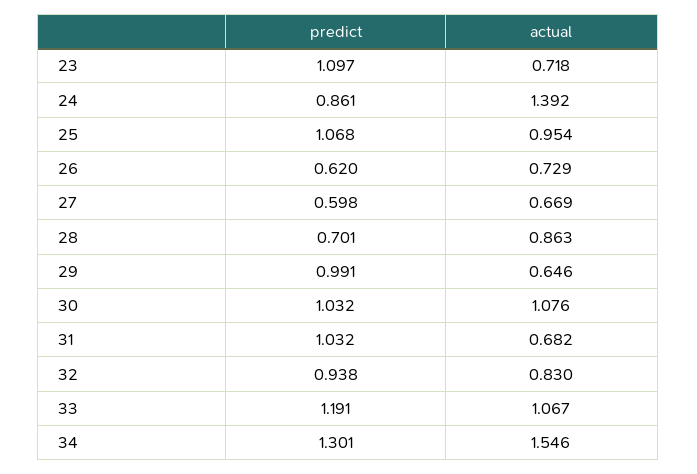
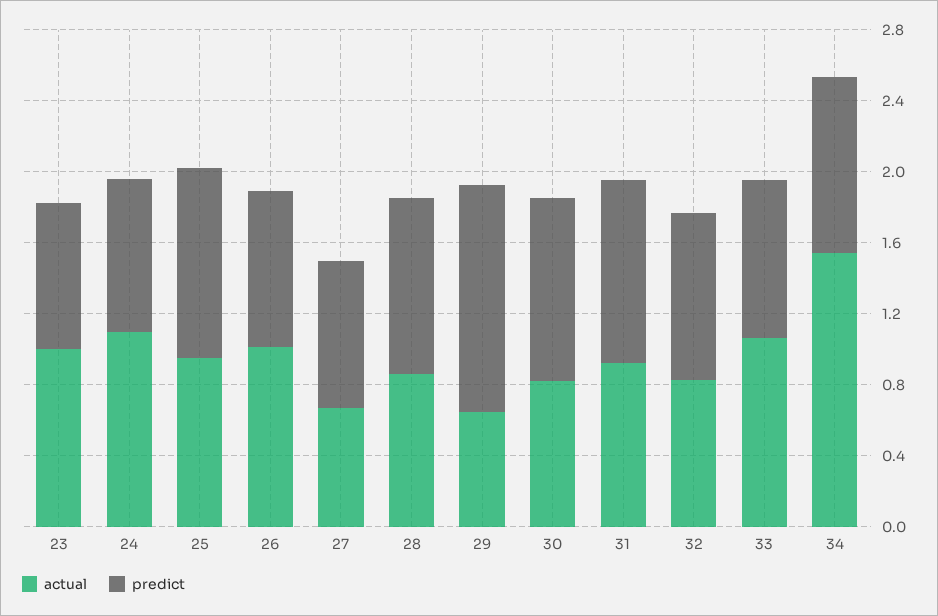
  {
    "predict": {
-     "23": 1.097,
+     "23": 0.8,
      "24": 0.861,
      "25": 1.068,
-     "26": 0.62,
+     "26": 0.9,
-     "27": 0.598,
+     "27": 0.8,
-     "28": 0.701,
+     "28": 1,
-     "29": 0.991,
+     "29": 1.3,
      "30": 1.032,
      "31": 1.032,
      "32": 0.938,
-     "33": 1.191,
+     "33": 0.9,
-     "34": 1.301
+     "34": 1
    },
    "actual": {
-     "23": 0.718,
+     "23": 1,
-     "24": 1.392,
+     "24": 1.1,
      "25": 0.954,
-     "26": 0.729,
+     "26": 1,
      "27": 0.669,
      "28": 0.863,
      "29": 0.646,
-     "30": 1.076,
+     "30": 0.8,
-     "31": 0.682,
+     "31": 0.9,
      "32": 0.83,
      "33": 1.067,
      "34": 1.546
    }
  }

